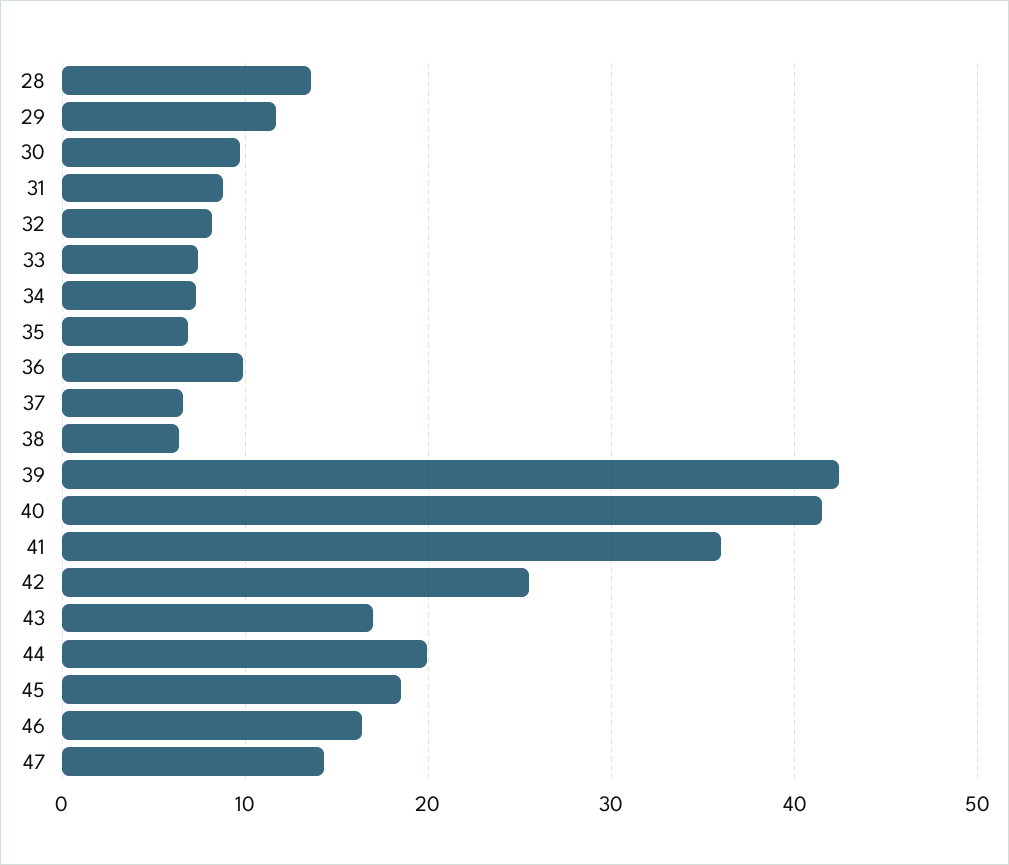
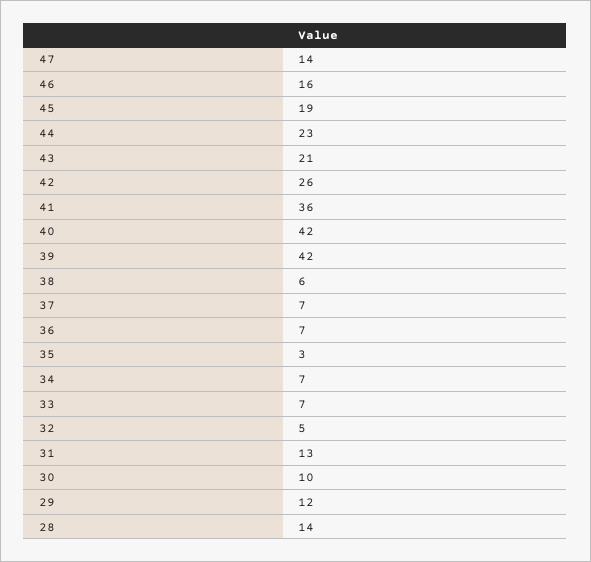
  {
    "28": 14,
    "29": 12,
    "30": 10,
-   "31": 9,
+   "31": 13,
-   "32": 8,
+   "32": 5,
    "33": 7,
    "34": 7,
-   "35": 7,
+   "35": 3,
-   "36": 10,
+   "36": 7,
    "37": 7,
    "38": 6,
    "39": 42,
    "40": 42,
    "41": 36,
    "42": 26,
-   "43": 17,
+   "43": 21,
-   "44": 20,
+   "44": 23,
    "45": 19,
    "46": 16,
    "47": 14
  }

